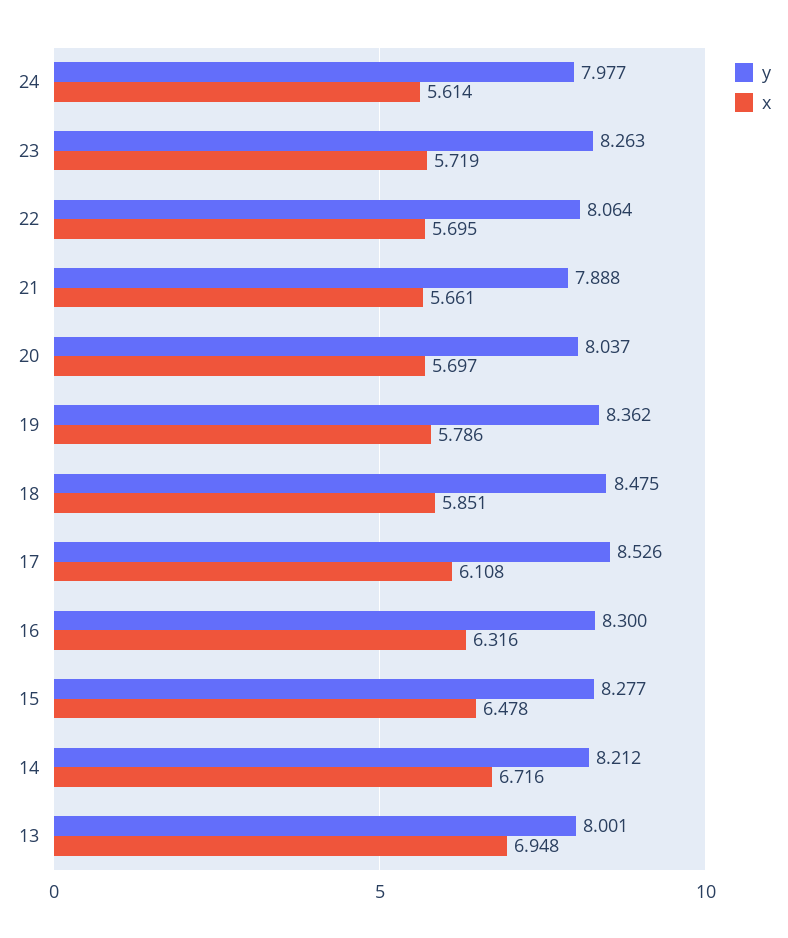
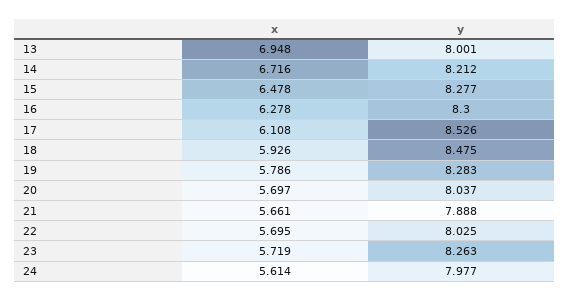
  {
    "y": {
      "24": 7.977,
      "23": 8.263,
-     "22": 8.064,
+     "22": 8.025,
      "21": 7.888,
      "20": 8.037,
-     "19": 8.362,
+     "19": 8.283,
      "18": 8.475,
      "17": 8.526,
      "16": 8.3,
      "15": 8.277,
      "14": 8.212,
      "13": 8.001
    },
    "x": {
      "24": 5.614,
      "23": 5.719,
      "22": 5.695,
      "21": 5.661,
      "20": 5.697,
      "19": 5.786,
-     "18": 5.851,
+     "18": 5.926,
      "17": 6.108,
-     "16": 6.316,
+     "16": 6.278,
      "15": 6.478,
      "14": 6.716,
      "13": 6.948
    }
  }

